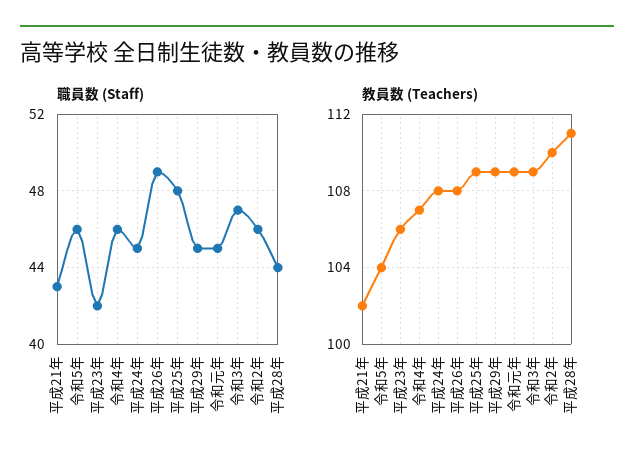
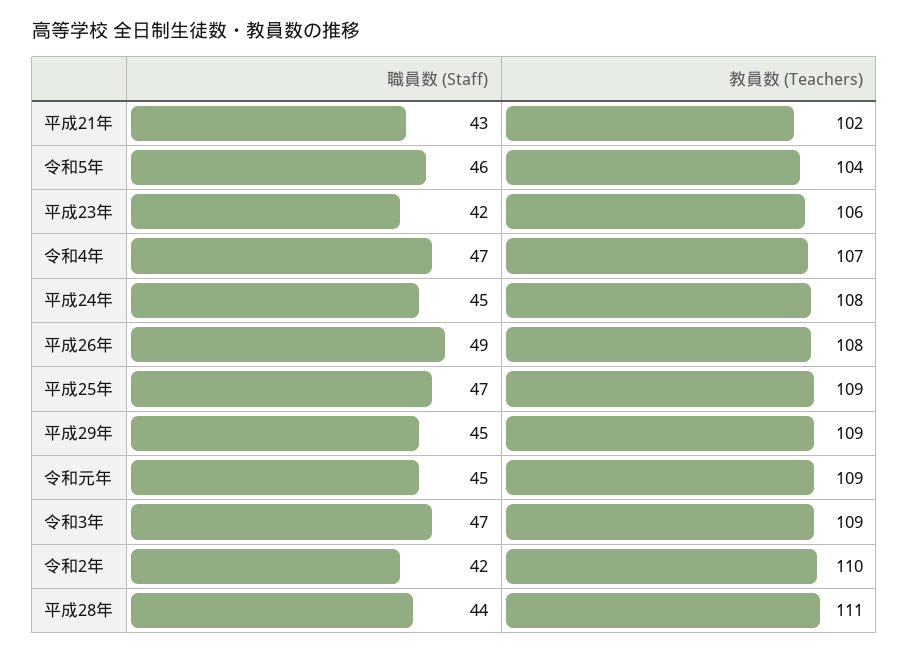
  {
    "職員数 (Staff)": {
      "平成21年": 43,
      "令和5年": 46,
      "平成23年": 42,
-     "令和4年": 46,
+     "令和4年": 47,
      "平成24年": 45,
      "平成26年": 49,
-     "平成25年": 48,
+     "平成25年": 47,
      "平成29年": 45,
      "令和元年": 45,
      "令和3年": 47,
-     "令和2年": 46,
+     "令和2年": 42,
      "平成28年": 44
    },
    "教員数 (Teachers)": {
      "平成21年": 102,
      "令和5年": 104,
      "平成23年": 106,
      "令和4年": 107,
      "平成24年": 108,
      "平成26年": 108,
      "平成25年": 109,
      "平成29年": 109,
      "令和元年": 109,
      "令和3年": 109,
      "令和2年": 110,
      "平成28年": 111
    }
  }

